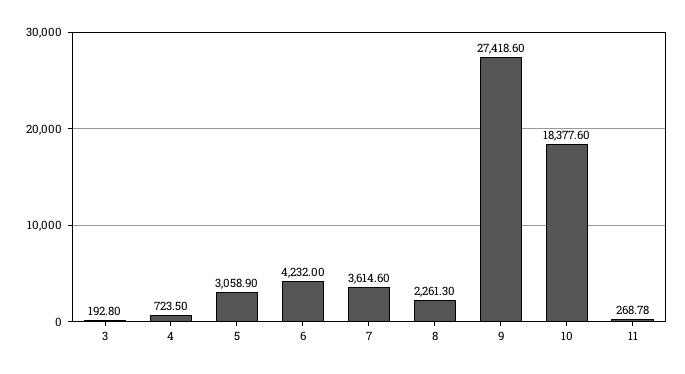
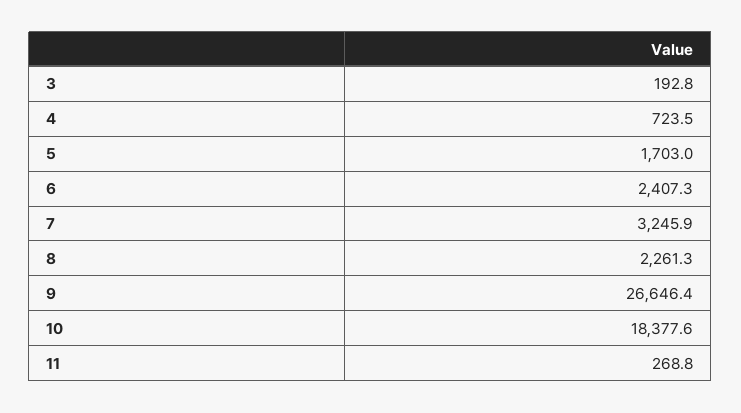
  {
    "3": 192.8,
    "4": 723.5,
-   "5": 3058.9,
+   "5": 1703,
-   "6": 4232,
+   "6": 2407.3,
-   "7": 3614.6,
+   "7": 3245.9,
    "8": 2261.3,
-   "9": 27418.6,
+   "9": 26646.4,
    "10": 18377.6,
    "11": 268.78
  }

